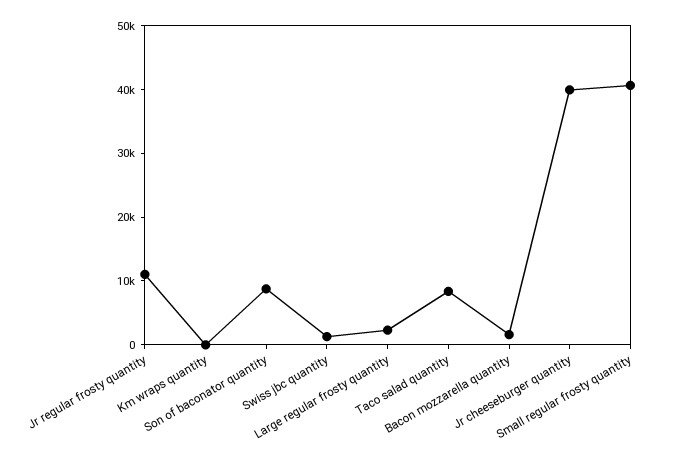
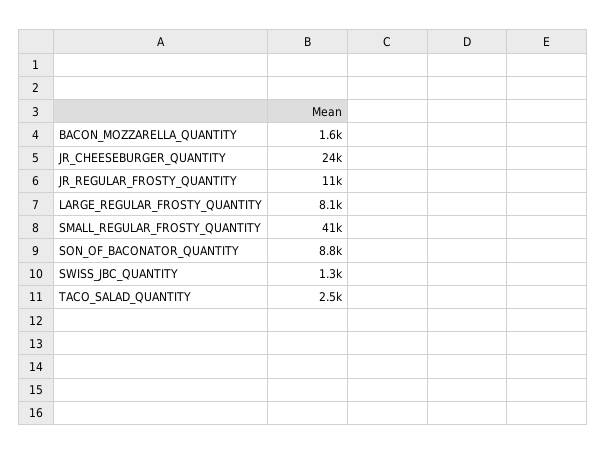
  {
    "Jr regular frosty quantity": 11000,
-   "Km wraps quantity": 0,
    "Son of baconator quantity": 8800,
    "Swiss jbc quantity": 1300,
-   "Large regular frosty quantity": 2000,
+   "Large regular frosty quantity": 8100,
-   "Taco salad quantity": 8000,
+   "Taco salad quantity": 2500,
    "Bacon mozzarella quantity": 1600,
-   "Jr cheeseburger quantity": 40000,
+   "Jr cheeseburger quantity": 24000,
    "Small regular frosty quantity": 41000
  }

